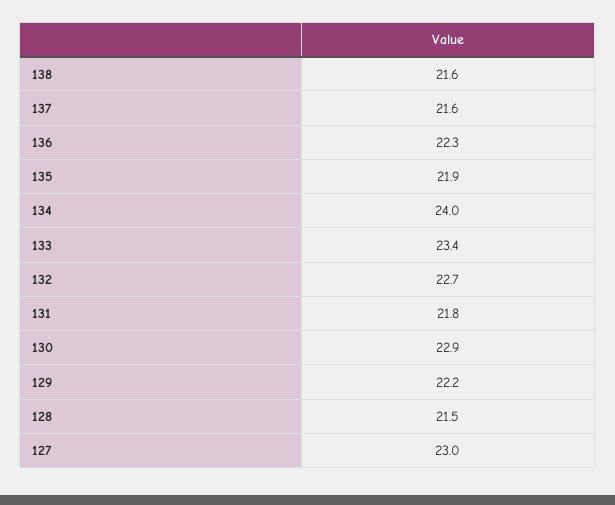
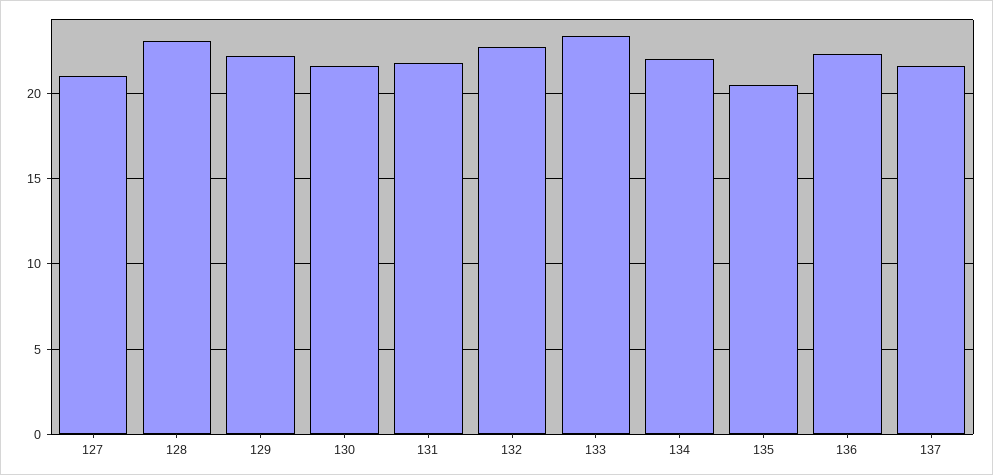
  {
-   "138": 21.6,
    "137": 21.6,
    "136": 22.3,
-   "135": 21.9,
+   "135": 20.5,
-   "134": 24,
+   "134": 22,
    "133": 23.4,
    "132": 22.7,
    "131": 21.8,
-   "130": 22.9,
+   "130": 21.5,
    "129": 22.2,
-   "128": 21.5,
+   "128": 23,
-   "127": 23
+   "127": 21
  }

